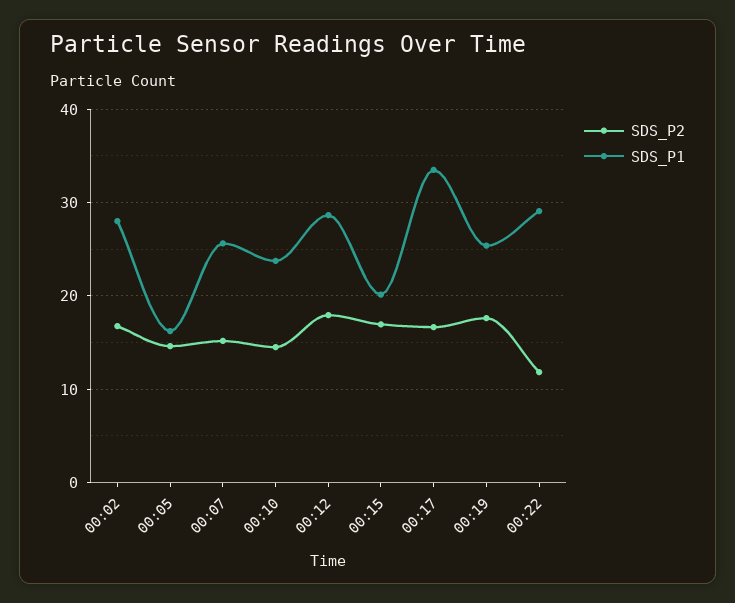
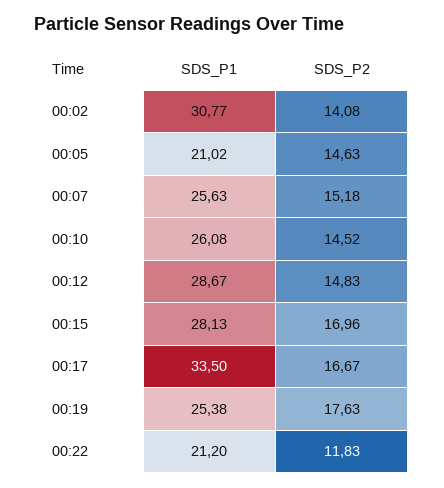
  {
    "SDS_P2": {
-     "00:02": 17,
+     "00:02": 14.08,
      "00:05": 14.63,
      "00:07": 15.18,
      "00:10": 14.52,
-     "00:12": 18,
+     "00:12": 14.83,
      "00:15": 16.96,
      "00:17": 16.67,
      "00:19": 17.63,
      "00:22": 11.83
    },
    "SDS_P1": {
-     "00:02": 28,
+     "00:02": 30.77,
-     "00:05": 16,
+     "00:05": 21.02,
      "00:07": 25.63,
-     "00:10": 24,
+     "00:10": 26.08,
      "00:12": 28.67,
-     "00:15": 20,
+     "00:15": 28.13,
      "00:17": 33.5,
      "00:19": 25.38,
-     "00:22": 29
+     "00:22": 21.2
    }
  }

